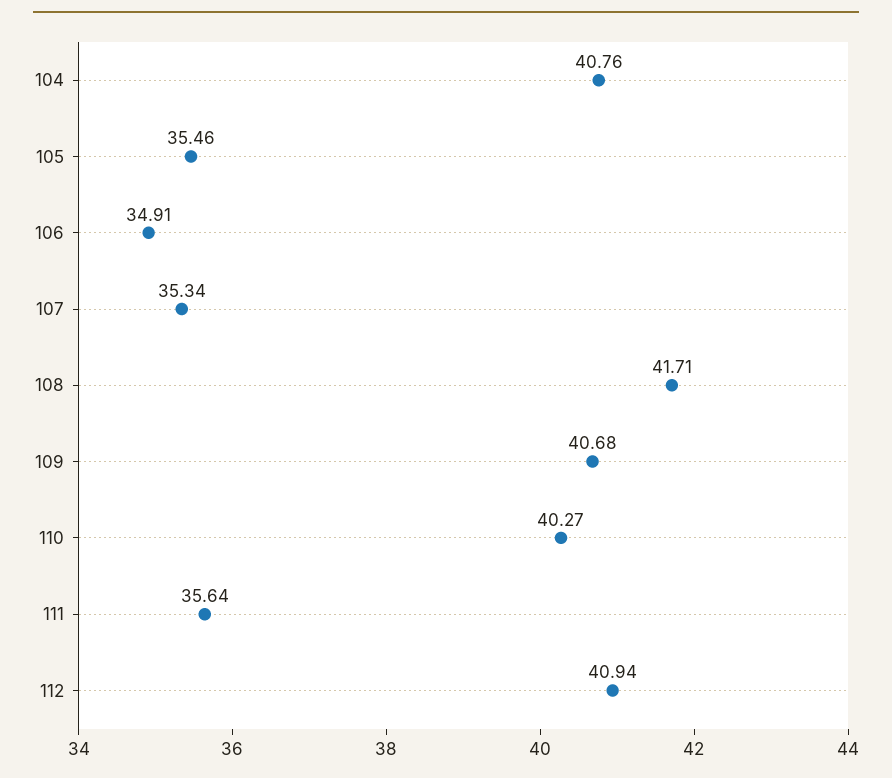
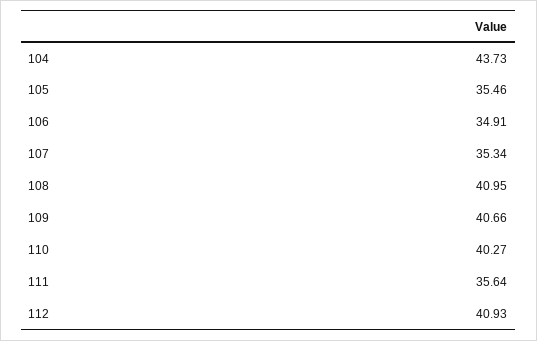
  {
-   "104": 40.76,
+   "104": 43.73,
    "105": 35.46,
    "106": 34.91,
    "107": 35.34,
-   "108": 41.71,
+   "108": 40.95,
-   "109": 40.68,
+   "109": 40.66,
    "110": 40.27,
    "111": 35.64,
-   "112": 40.94
+   "112": 40.93
  }

